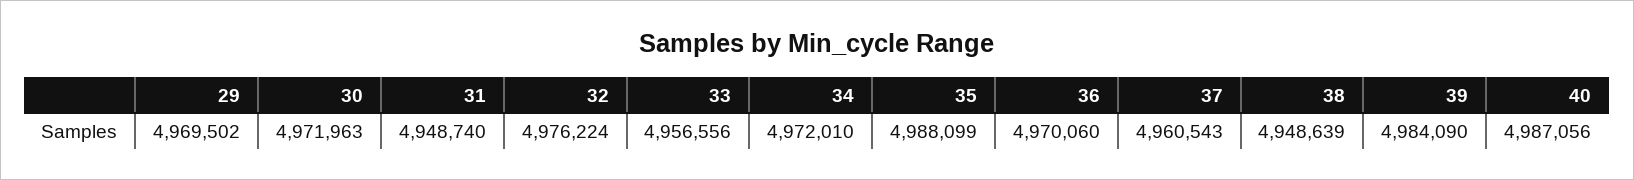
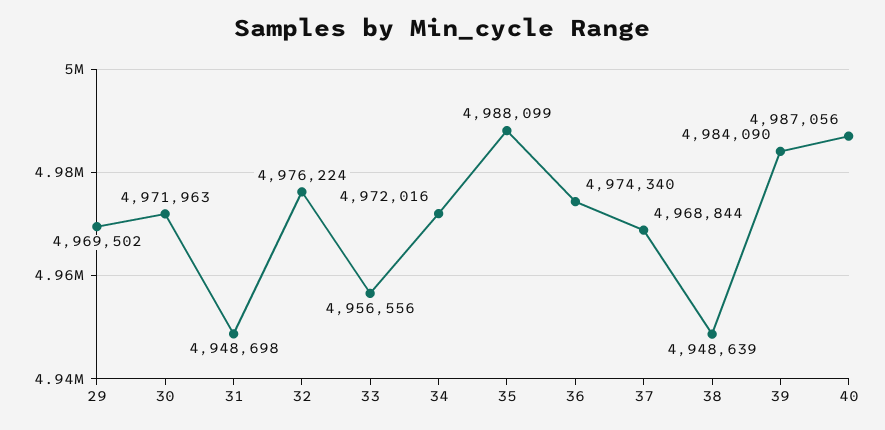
  {
    "29": 4969502,
    "30": 4971963,
-   "31": 4948740,
+   "31": 4948698,
    "32": 4976224,
    "33": 4956556,
-   "34": 4972010,
+   "34": 4972016,
    "35": 4988099,
-   "36": 4970060,
+   "36": 4974340,
-   "37": 4960543,
+   "37": 4968844,
    "38": 4948639,
    "39": 4984090,
    "40": 4987056
  }

